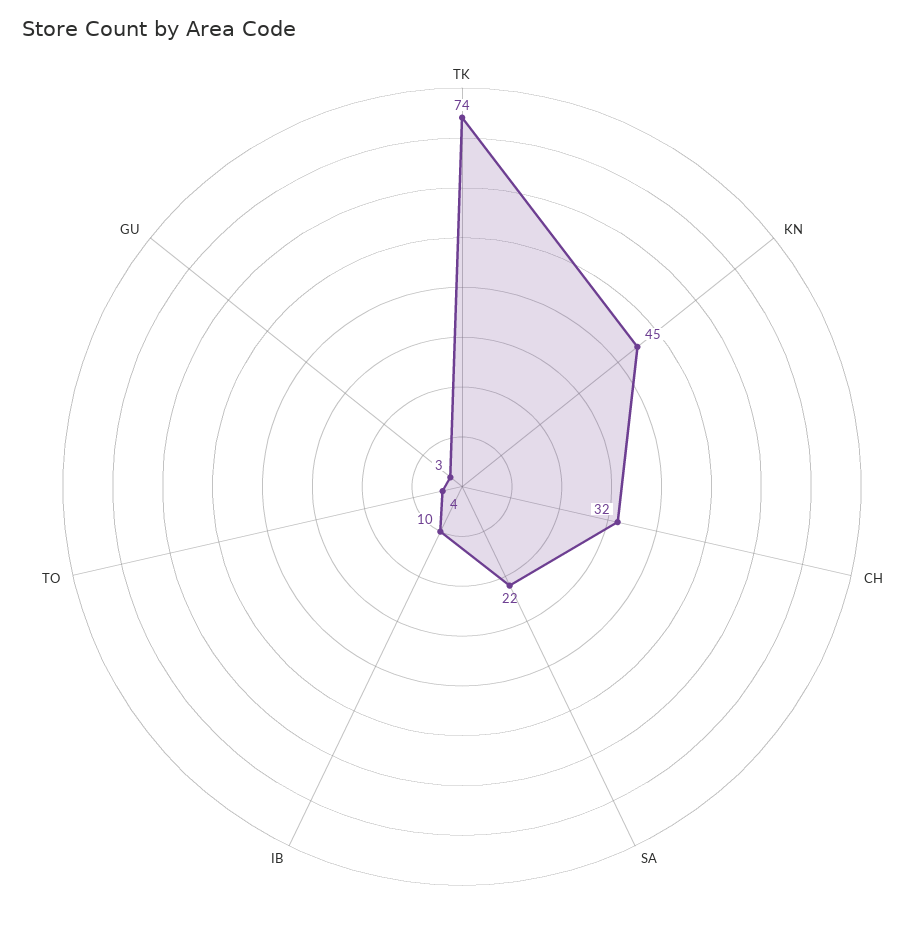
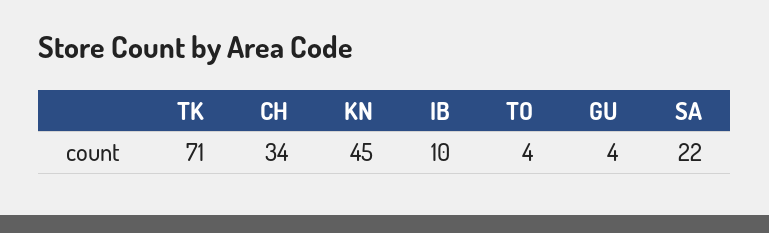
  {
-   "TK": 74,
+   "TK": 71,
    "KN": 45,
-   "CH": 32,
+   "CH": 34,
    "SA": 22,
    "IB": 10,
    "TO": 4,
-   "GU": 3
+   "GU": 4
  }

